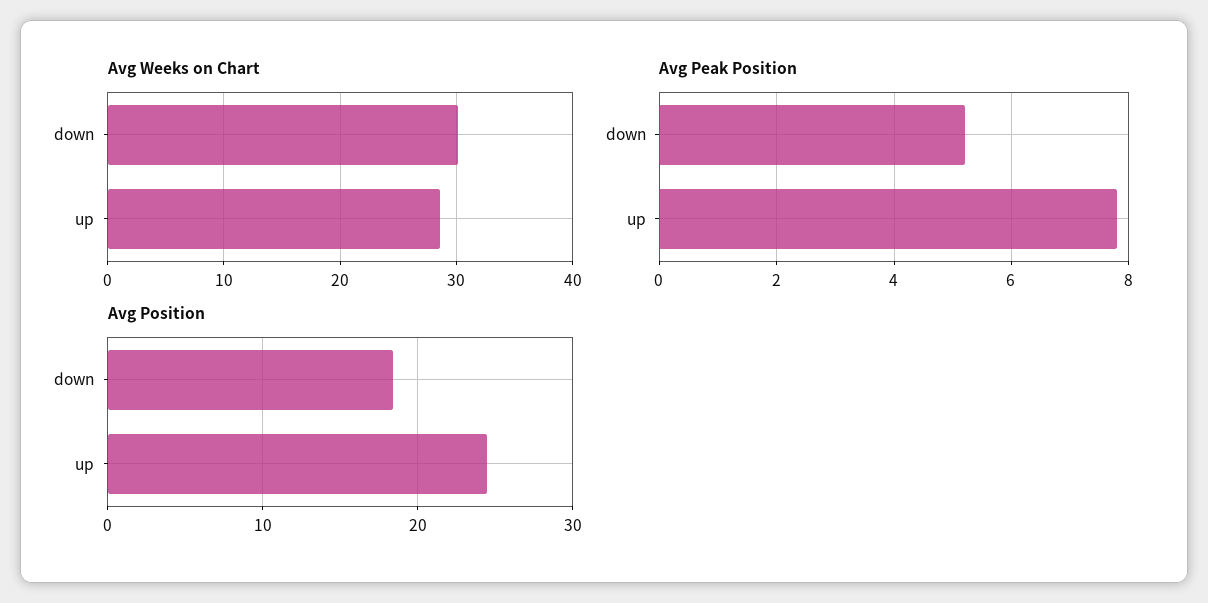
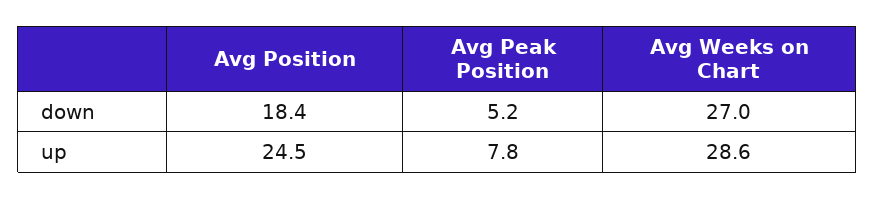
  {
    "Avg Weeks on Chart": {
-     "down": 30,
+     "down": 27,
      "up": 28.6
    },
    "Avg Peak Position": {
      "down": 5.2,
      "up": 7.8
    },
    "Avg Position": {
      "down": 18.4,
      "up": 24.5
    }
  }

